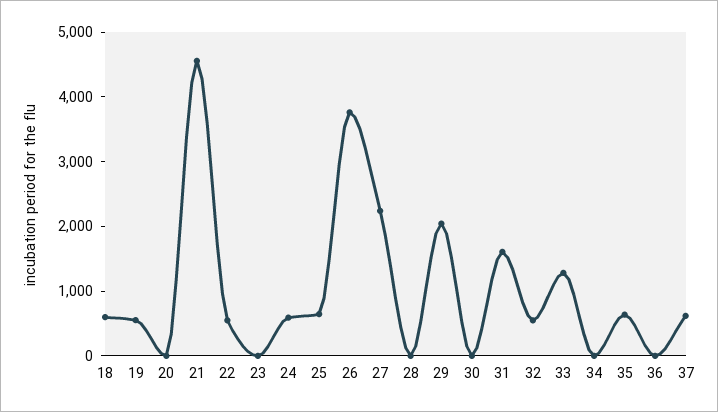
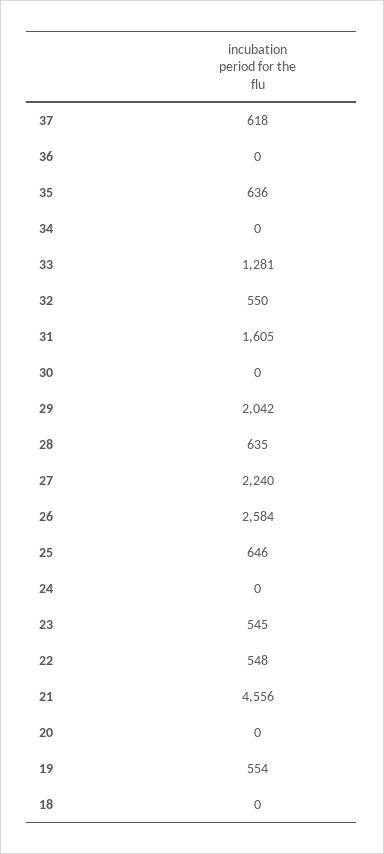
  {
-   "18": 600,
+   "18": 0,
    "19": 554,
    "20": 0,
    "21": 4556,
    "22": 548,
-   "23": 0,
+   "23": 545,
-   "24": 600,
+   "24": 0,
    "25": 646,
-   "26": 3800,
+   "26": 2584,
    "27": 2240,
-   "28": 0,
+   "28": 635,
    "29": 2042,
    "30": 0,
    "31": 1605,
    "32": 550,
    "33": 1281,
    "34": 0,
    "35": 636,
    "36": 0,
    "37": 618
  }

